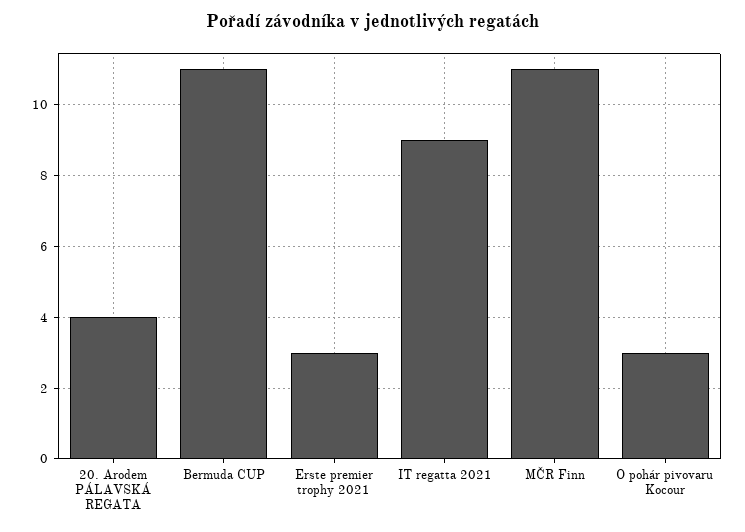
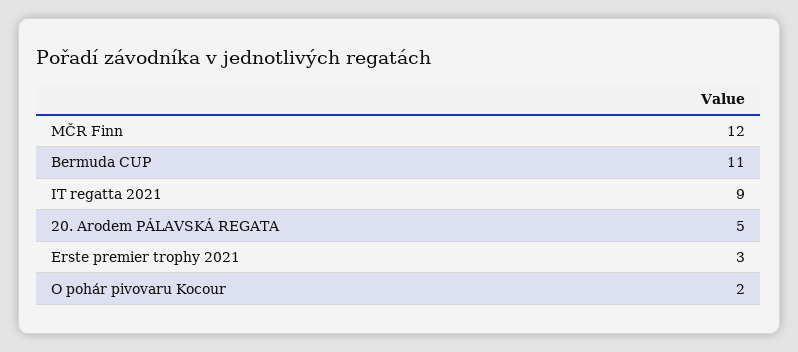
  {
-   "20. Arodem PÁLAVSKÁ REGATA": 4,
+   "20. Arodem PÁLAVSKÁ REGATA": 5,
    "Bermuda CUP": 11,
    "Erste premier trophy 2021": 3,
    "IT regatta 2021": 9,
-   "MČR Finn": 11,
+   "MČR Finn": 12,
-   "O pohár pivovaru Kocour": 3
+   "O pohár pivovaru Kocour": 2
  }

